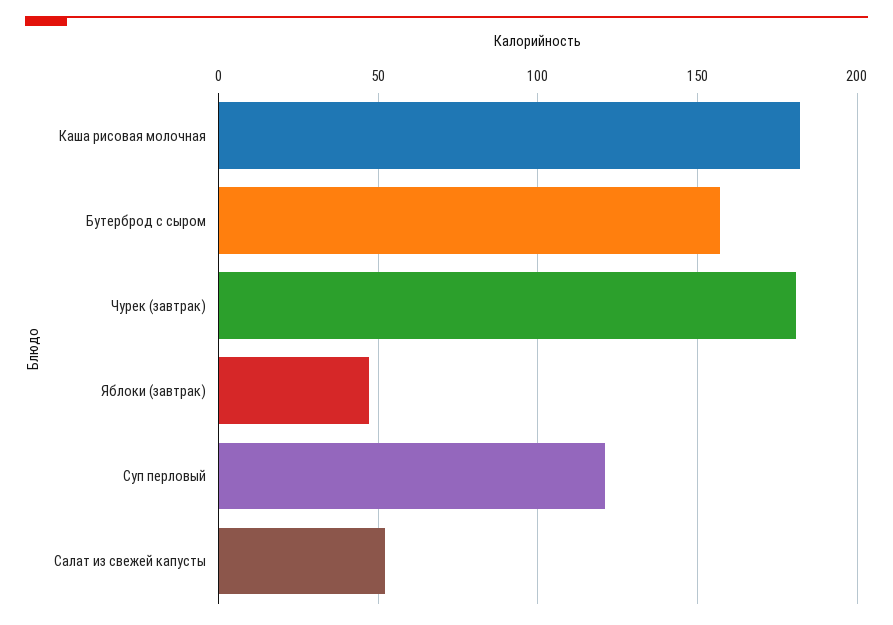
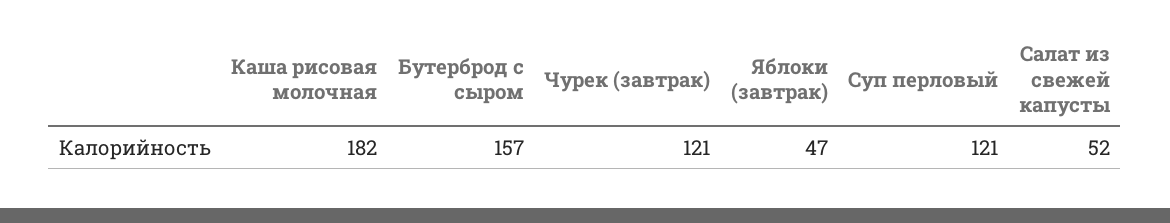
  {
    "Каша рисовая молочная": 182,
    "Бутерброд с сыром": 157,
-   "Чурек (завтрак)": 180,
+   "Чурек (завтрак)": 121,
    "Яблоки (завтрак)": 47,
    "Суп перловый": 121,
    "Салат из свежей капусты": 52
  }

